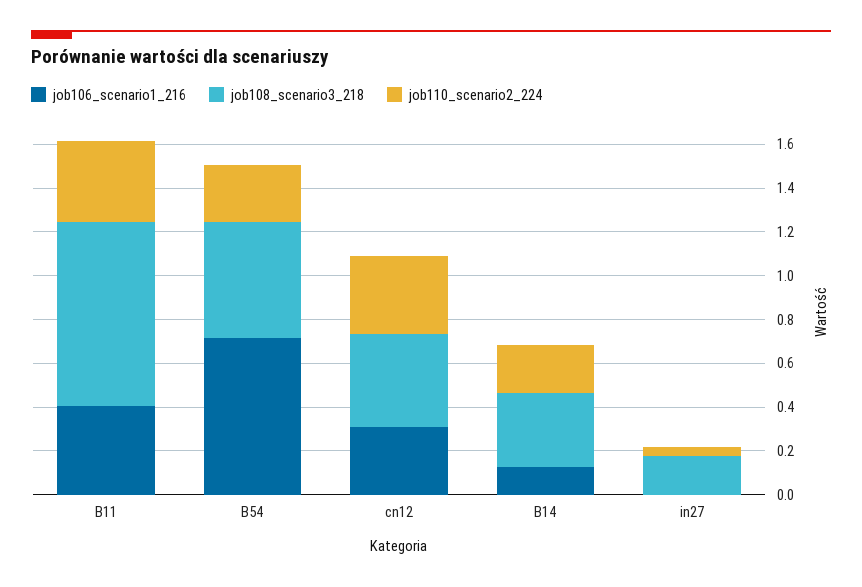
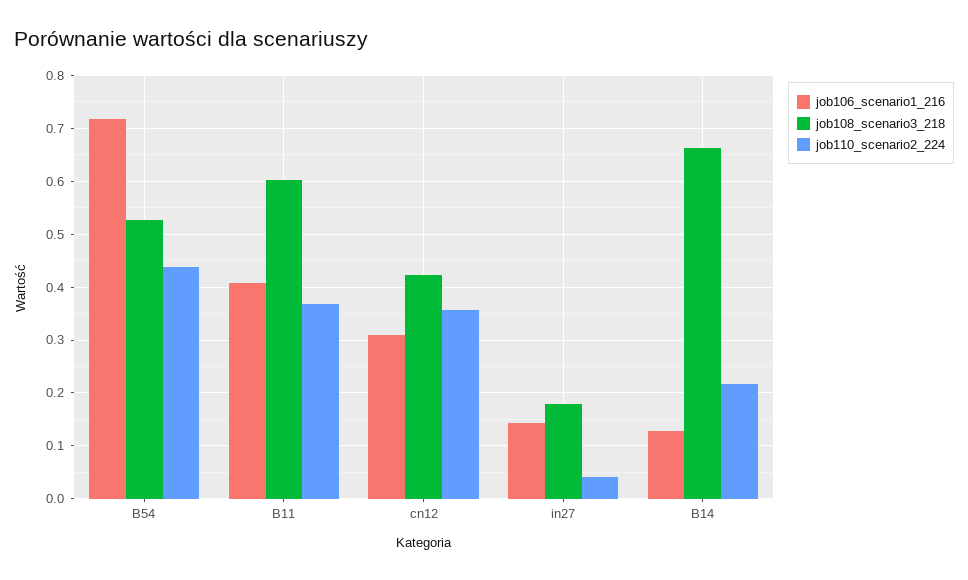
  {
    "job106_scenario1_216": {
      "B11": 0.4,
      "B54": 0.72,
      "cn12": 0.32,
      "B14": 0.12,
-     "in27": 0
+     "in27": 0.14
    },
    "job108_scenario3_218": {
-     "B11": 0.85,
+     "B11": 0.6,
      "B54": 0.52,
      "cn12": 0.42,
-     "B14": 0.35,
+     "B14": 0.66,
      "in27": 0.18
    },
    "job110_scenario2_224": {
      "B11": 0.36,
-     "B54": 0.25,
+     "B54": 0.44,
      "cn12": 0.36,
      "B14": 0.22,
      "in27": 0.04
    }
  }

